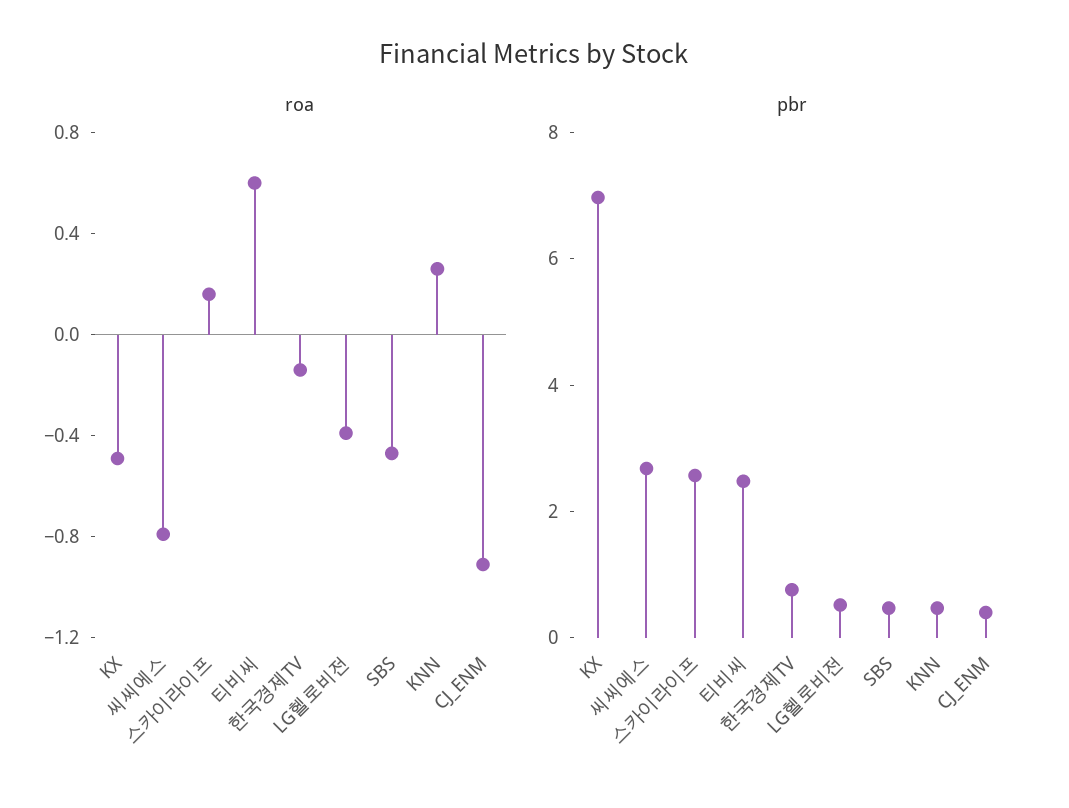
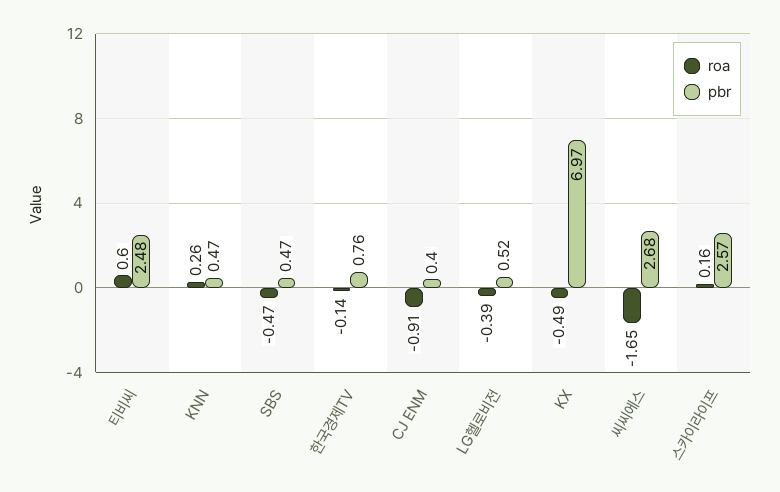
  {
    "roa": {
      "KX": -0.49,
-     "씨씨에스": -0.8,
+     "씨씨에스": -1.65,
      "스카이라이프": 0.16,
      "티비씨": 0.6,
      "한국경제TV": -0.14,
      "LG헬로비전": -0.39,
      "SBS": -0.47,
      "KNN": 0.26,
      "CJ_ENM": -0.91
    },
    "pbr": {
      "KX": 6.97,
      "씨씨에스": 2.68,
      "스카이라이프": 2.57,
      "티비씨": 2.48,
      "한국경제TV": 0.76,
      "LG헬로비전": 0.52,
      "SBS": 0.47,
      "KNN": 0.47,
      "CJ_ENM": 0.4
    }
  }

